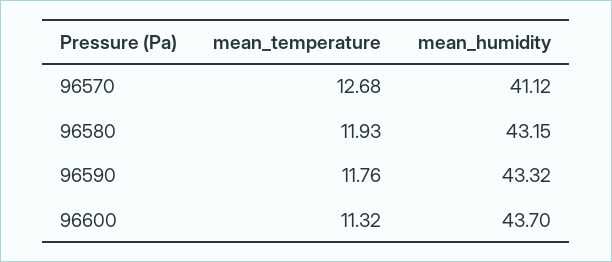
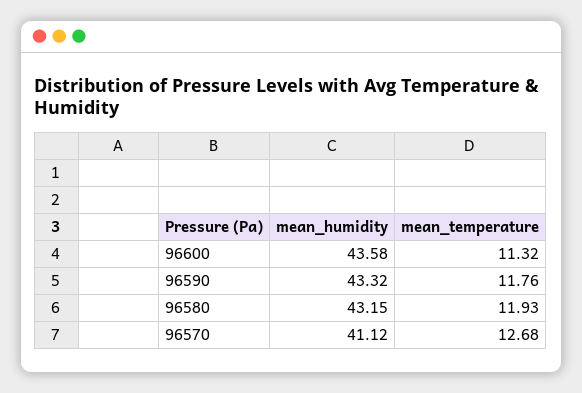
  {
    "mean_temperature": {
      "96570": 12.68,
      "96580": 11.93,
      "96590": 11.76,
      "96600": 11.32
    },
    "mean_humidity": {
      "96570": 41.12,
      "96580": 43.15,
      "96590": 43.32,
-     "96600": 43.7
+     "96600": 43.58
    }
  }

